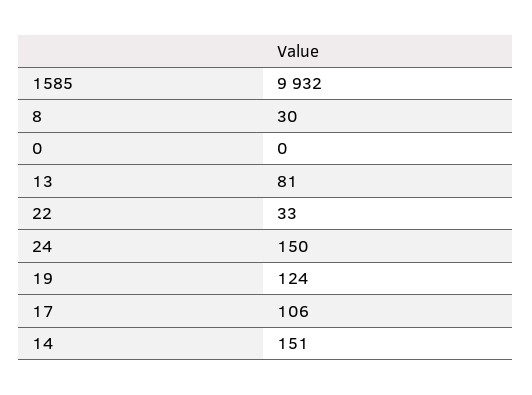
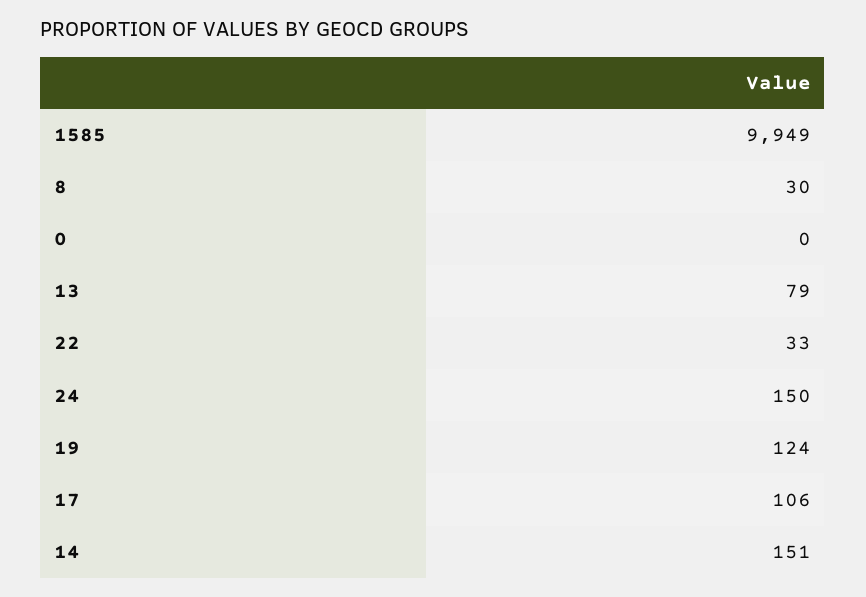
  {
-   "1585": 9932,
+   "1585": 9949,
    "8": 30,
    "0": 0,
-   "13": 81,
+   "13": 79,
    "22": 33,
    "24": 150,
    "19": 124,
    "17": 106,
    "14": 151
  }

